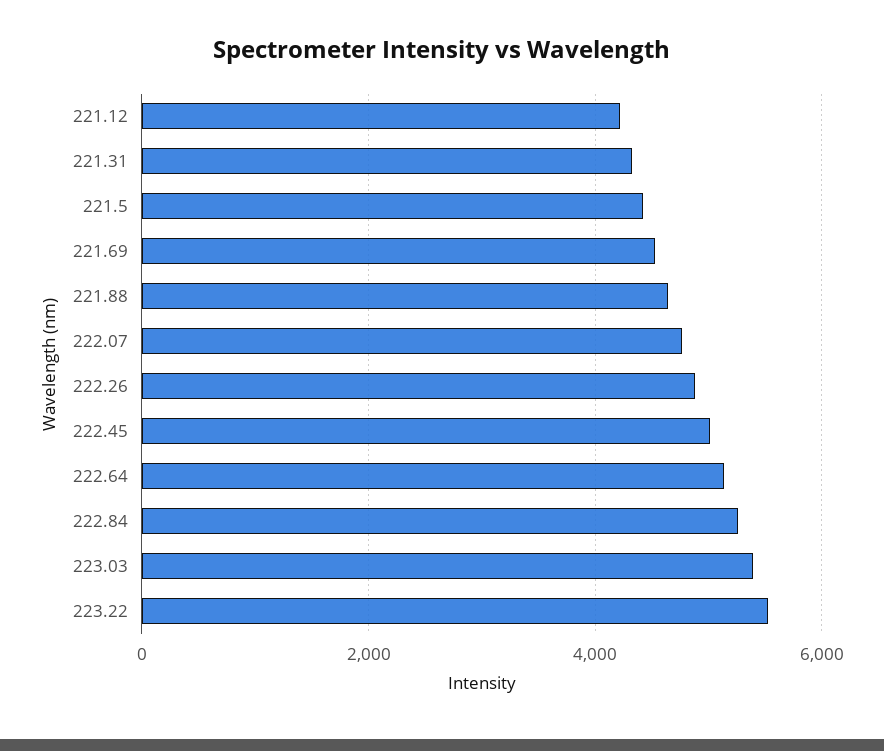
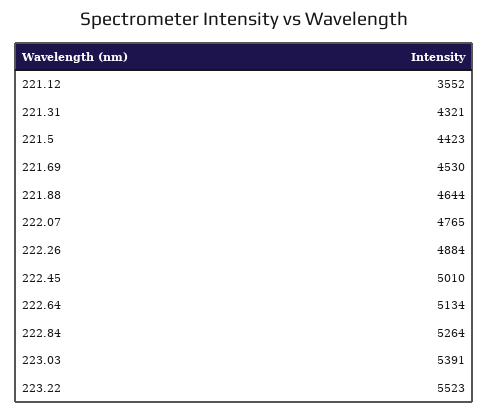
  {
-   "221.12": 4200,
+   "221.12": 3552,
    "221.31": 4321,
    "221.5": 4423,
    "221.69": 4530,
    "221.88": 4644,
    "222.07": 4765,
    "222.26": 4884,
    "222.45": 5010,
    "222.64": 5134,
    "222.84": 5264,
    "223.03": 5391,
    "223.22": 5523
  }

